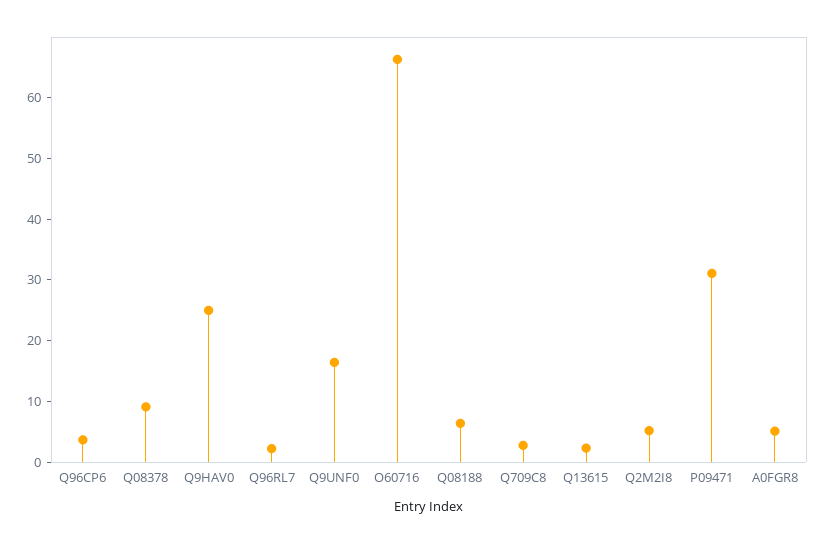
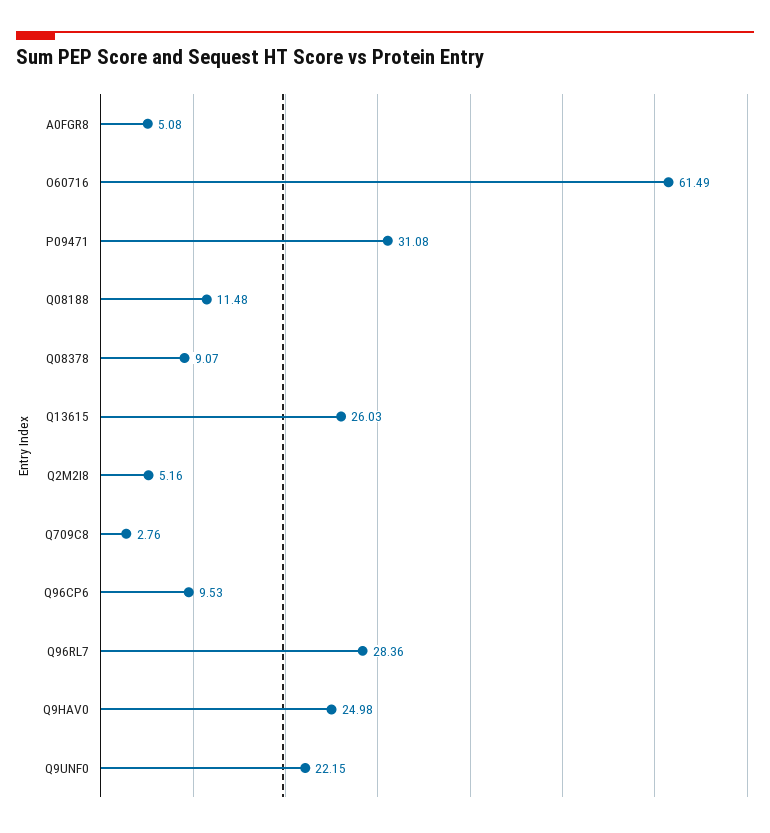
  {
-   "Q96CP6": 4,
+   "Q96CP6": 9.53,
    "Q08378": 9.07,
    "Q9HAV0": 24.98,
-   "Q96RL7": 2,
+   "Q96RL7": 28.36,
-   "Q9UNF0": 16,
+   "Q9UNF0": 22.15,
-   "O60716": 66,
+   "O60716": 61.49,
-   "Q08188": 6,
+   "Q08188": 11.48,
    "Q709C8": 2.76,
-   "Q13615": 2,
+   "Q13615": 26.03,
    "Q2M2I8": 5.16,
    "P09471": 31.08,
    "A0FGR8": 5.08
  }

